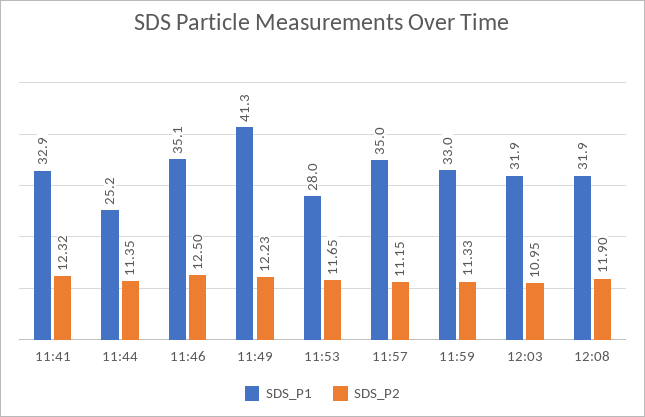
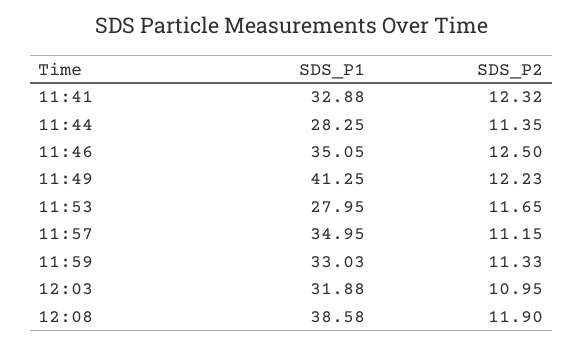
  {
    "SDS_P1": {
      "11:41": 32.88,
-     "11:44": 25.2,
+     "11:44": 28.25,
      "11:46": 35.05,
      "11:49": 41.25,
      "11:53": 27.95,
      "11:57": 34.95,
      "11:59": 33.03,
      "12:03": 31.88,
-     "12:08": 31.9
+     "12:08": 38.58
    },
    "SDS_P2": {
      "11:41": 12.32,
      "11:44": 11.35,
      "11:46": 12.5,
      "11:49": 12.23,
      "11:53": 11.65,
      "11:57": 11.15,
      "11:59": 11.33,
      "12:03": 10.95,
      "12:08": 11.9
    }
  }

